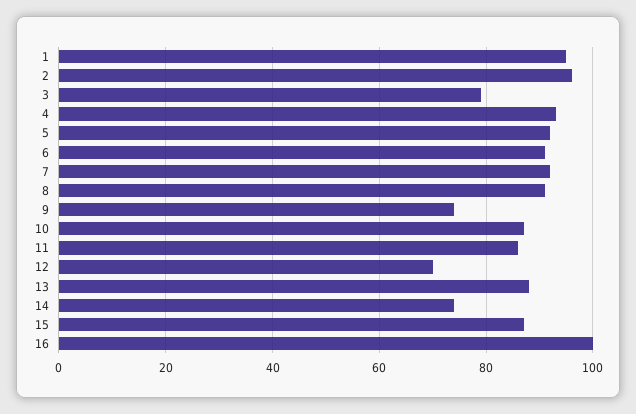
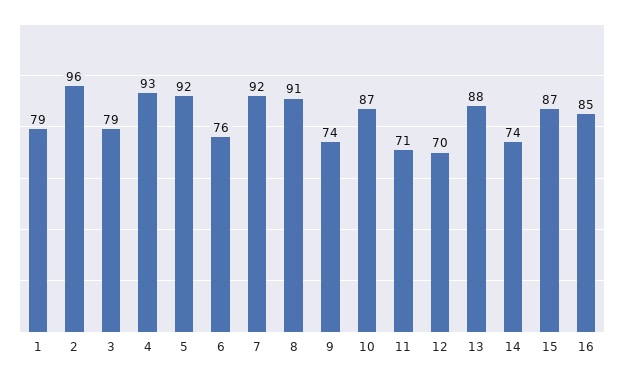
  {
-   "1": 95,
+   "1": 79,
    "2": 96,
    "3": 79,
    "4": 93,
    "5": 92,
-   "6": 90,
+   "6": 76,
    "7": 92,
    "8": 91,
    "9": 74,
    "10": 87,
-   "11": 85,
+   "11": 71,
    "12": 70,
    "13": 88,
    "14": 74,
    "15": 87,
-   "16": 100
+   "16": 85
  }

